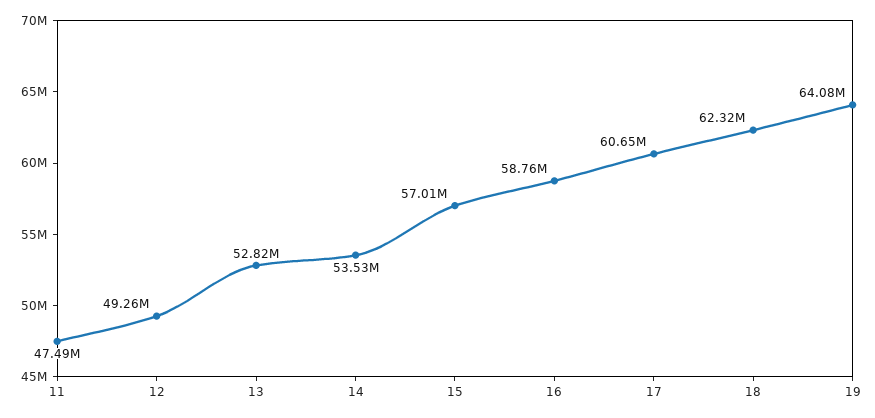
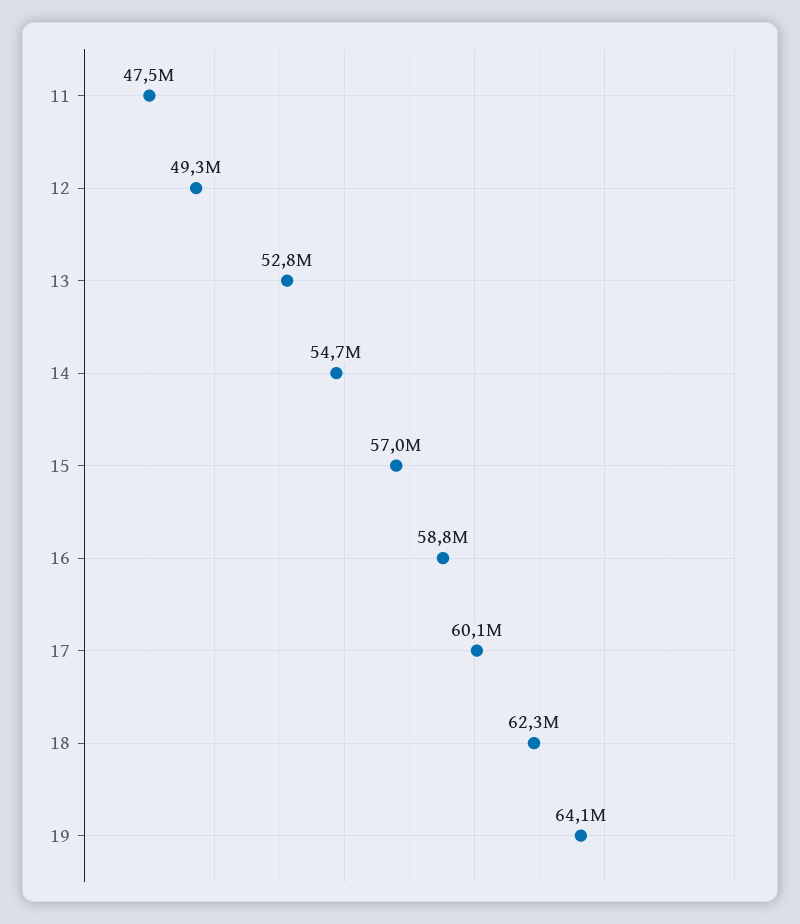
  {
    "11": 47490000,
    "12": 49260000,
    "13": 52820000,
-   "14": 53530000,
+   "14": 54700000,
    "15": 57010000,
    "16": 58760000,
-   "17": 60650000,
+   "17": 60100000,
    "18": 62320000,
    "19": 64080000
  }

